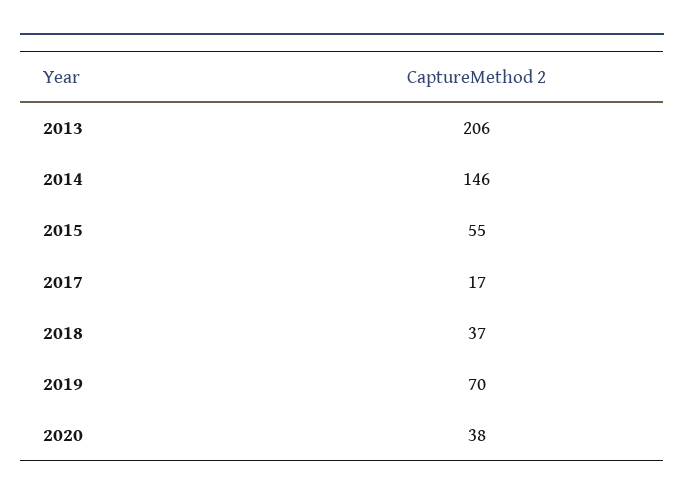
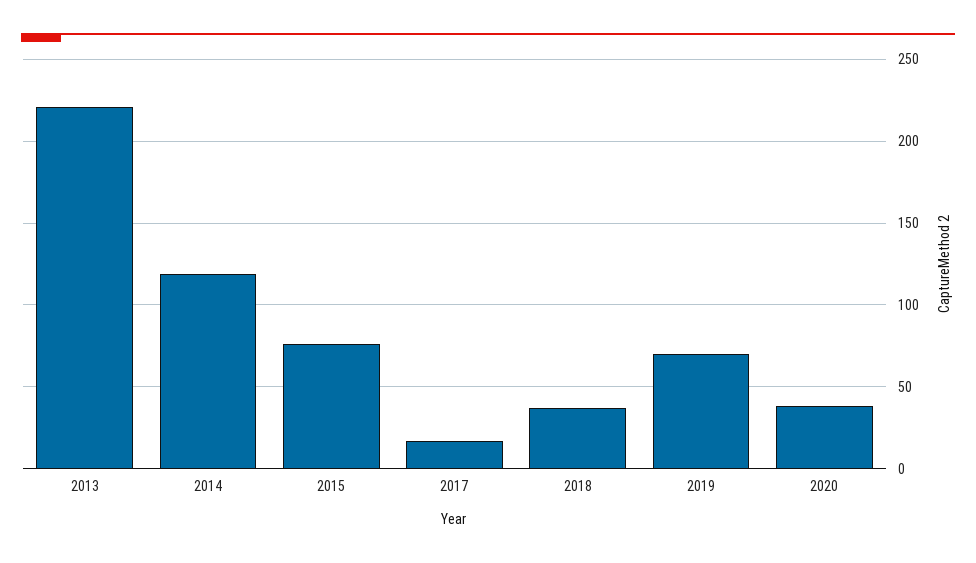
  {
-   "2013": 206,
+   "2013": 220,
-   "2014": 146,
+   "2014": 120,
-   "2015": 55,
+   "2015": 75,
    "2017": 17,
    "2018": 37,
    "2019": 70,
    "2020": 38
  }

